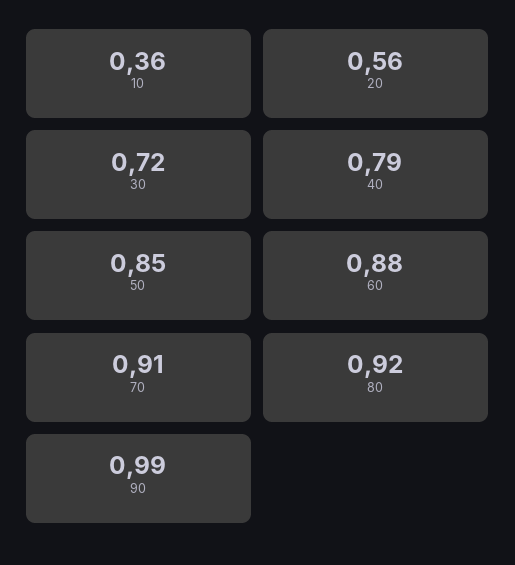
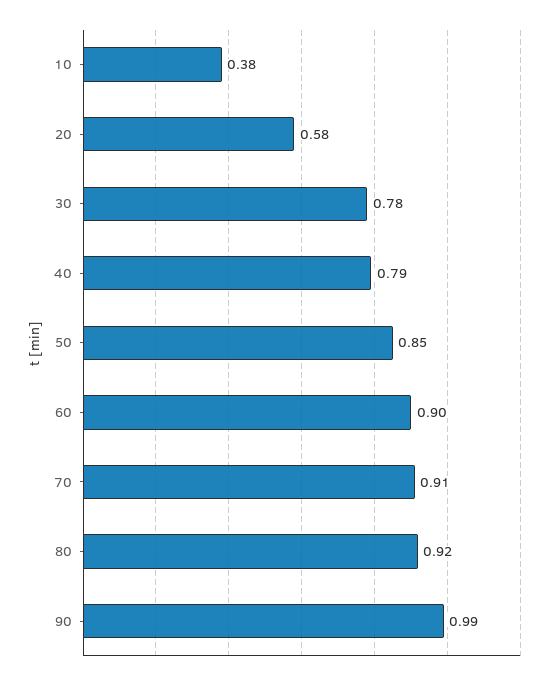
  {
-   "10": 0.36,
+   "10": 0.38,
-   "20": 0.56,
+   "20": 0.58,
-   "30": 0.72,
+   "30": 0.78,
    "40": 0.79,
    "50": 0.85,
-   "60": 0.88,
+   "60": 0.9,
    "70": 0.91,
    "80": 0.92,
    "90": 0.99
  }

